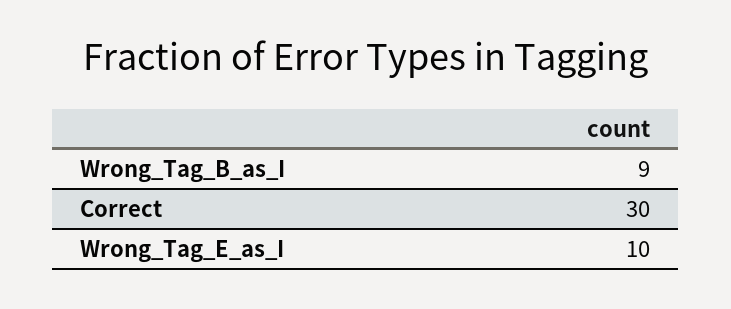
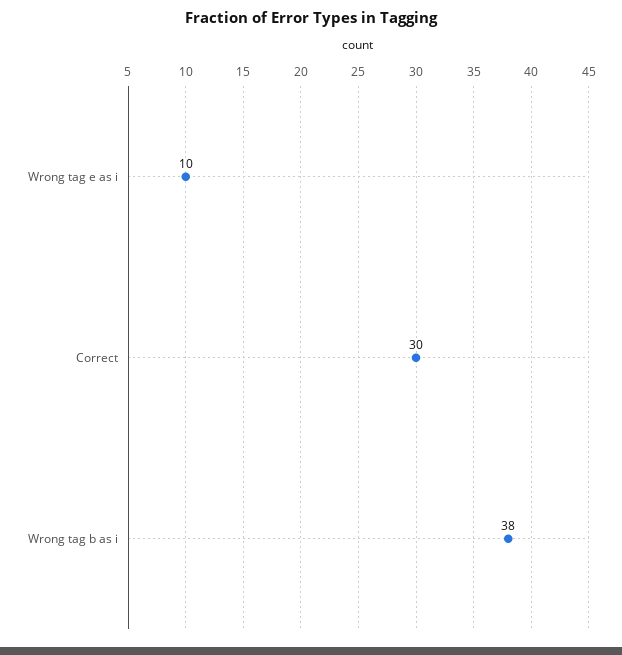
  {
-   "Wrong_Tag_B_as_I": 9,
+   "Wrong_Tag_B_as_I": 38,
    "Correct": 30,
    "Wrong_Tag_E_as_I": 10
  }

